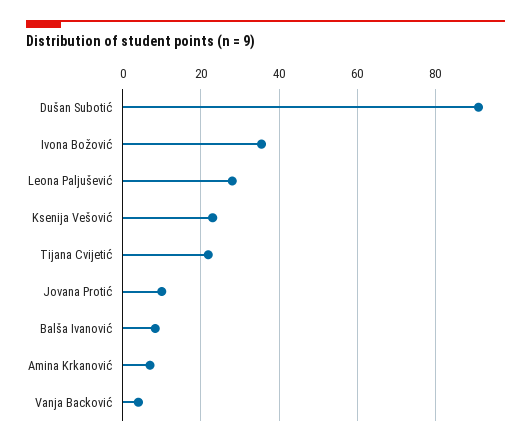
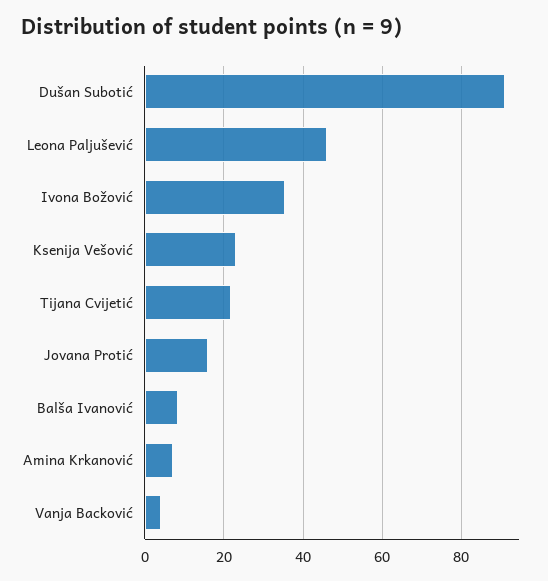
  {
    "Dušan Subotić": 92,
    "Ivona Božović": 36,
-   "Leona Paljušević": 28,
+   "Leona Paljušević": 46,
    "Ksenija Vešović": 24,
    "Tijana Cvijetić": 22,
-   "Jovana Protić": 10,
+   "Jovana Protić": 16,
    "Balša Ivanović": 8,
    "Amina Krkanović": 8,
    "Vanja Backović": 4
  }

